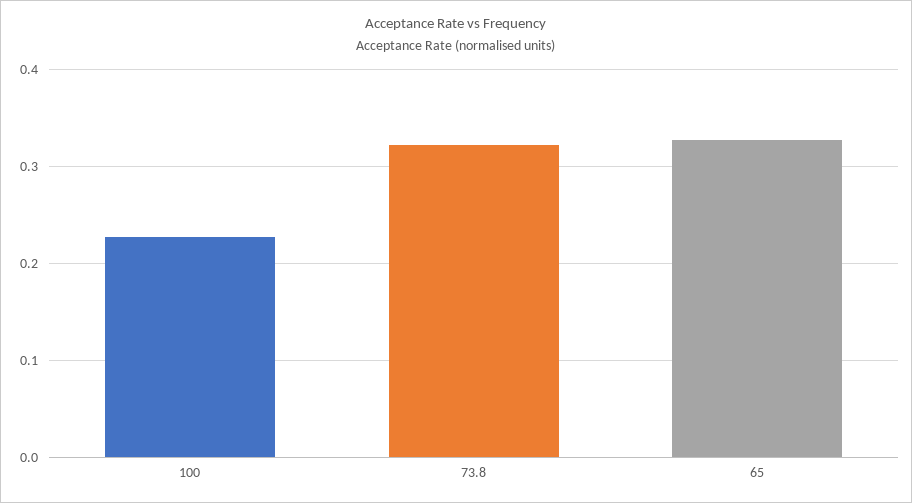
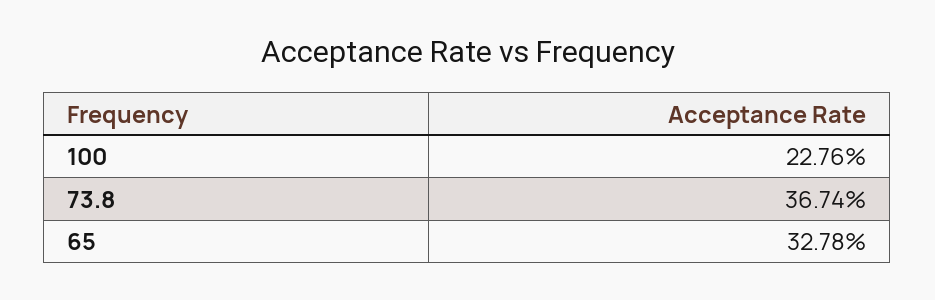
  {
    "100": 0.2276,
-   "73.8": 0.32,
+   "73.8": 0.3674,
    "65": 0.3278
  }

